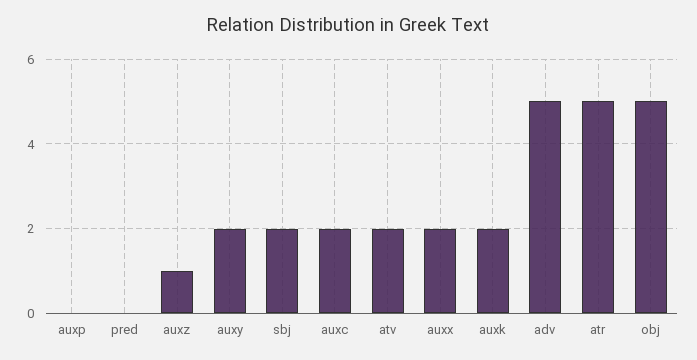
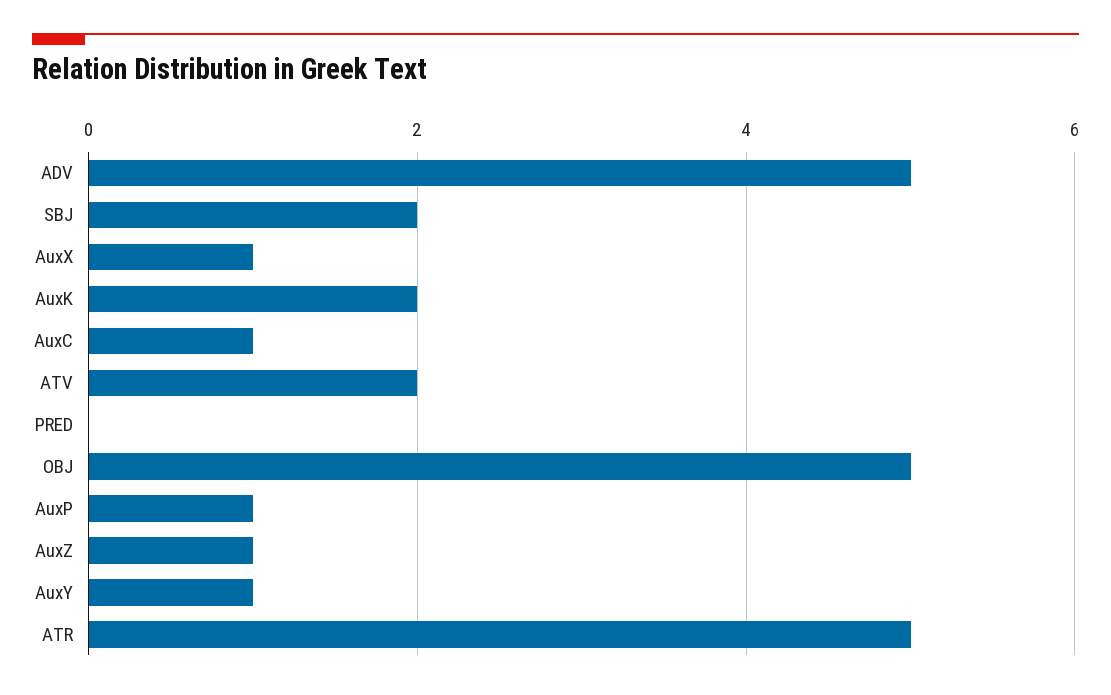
  {
-   "auxp": 0,
+   "auxp": 1,
    "pred": 0,
    "auxz": 1,
-   "auxy": 2,
+   "auxy": 1,
    "sbj": 2,
-   "auxc": 2,
+   "auxc": 1,
    "atv": 2,
-   "auxx": 2,
+   "auxx": 1,
    "auxk": 2,
    "adv": 5,
    "atr": 5,
    "obj": 5
  }

